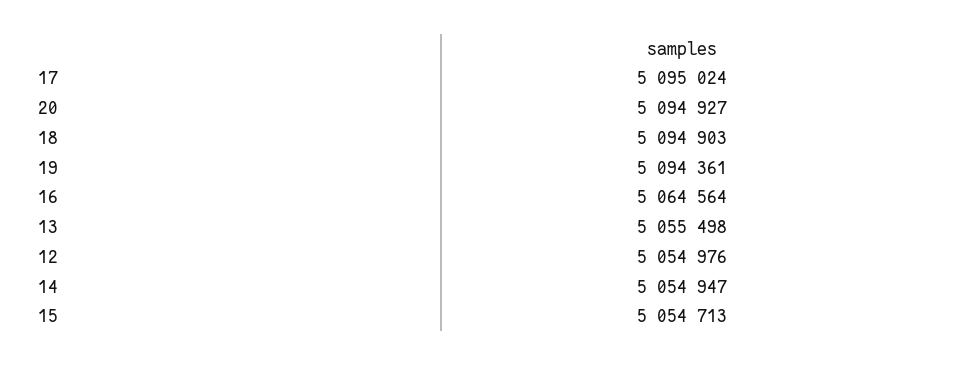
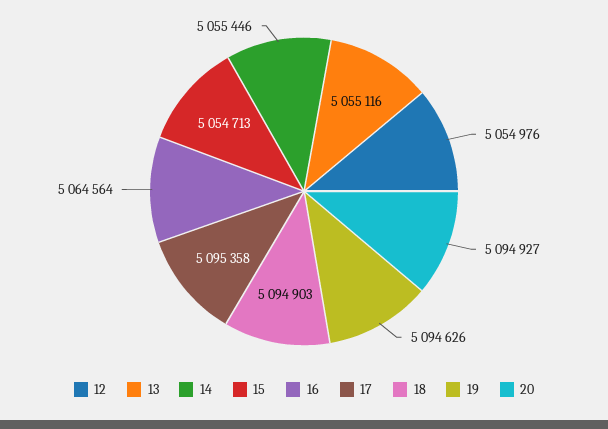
  {
-   "17": 5095024,
+   "17": 5095358,
    "20": 5094927,
    "18": 5094903,
-   "19": 5094361,
+   "19": 5094626,
    "16": 5064564,
-   "13": 5055498,
+   "13": 5055116,
    "12": 5054976,
-   "14": 5054947,
+   "14": 5055446,
    "15": 5054713
  }

